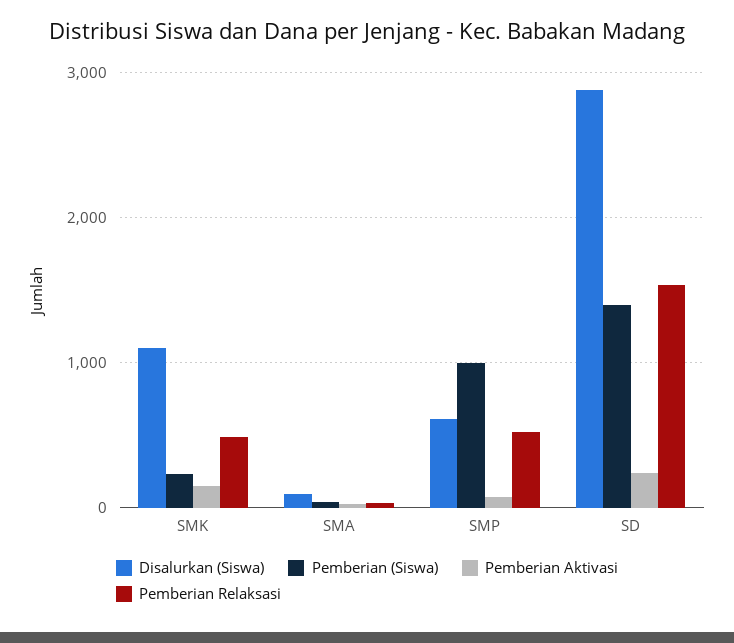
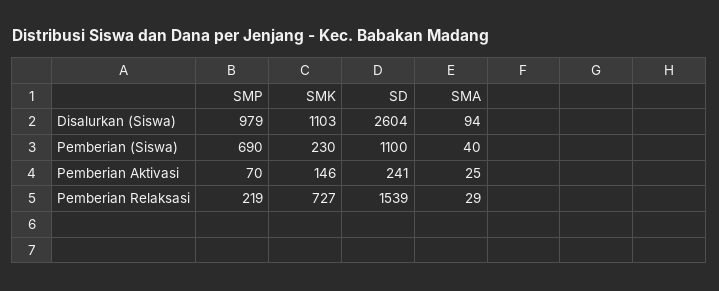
  {
    "Disalurkan (Siswa)": {
      "SMK": 1103,
      "SMA": 94,
-     "SMP": 600,
+     "SMP": 979,
-     "SD": 2900
+     "SD": 2604
    },
    "Pemberian (Siswa)": {
      "SMK": 230,
      "SMA": 40,
-     "SMP": 1000,
+     "SMP": 690,
-     "SD": 1400
+     "SD": 1100
    },
    "Pemberian Aktivasi": {
      "SMK": 146,
      "SMA": 25,
      "SMP": 70,
      "SD": 241
    },
    "Pemberian Relaksasi": {
-     "SMK": 500,
+     "SMK": 727,
      "SMA": 29,
-     "SMP": 500,
+     "SMP": 219,
      "SD": 1539
    }
  }

